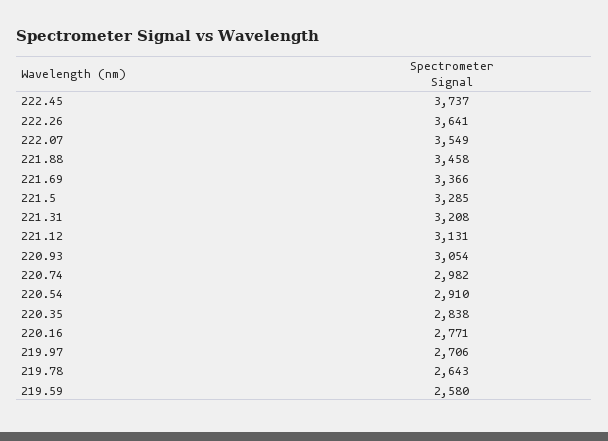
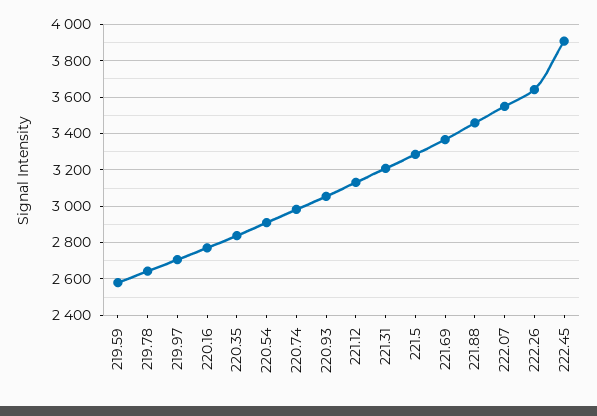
  {
-   "222.45": 3737,
+   "222.45": 3900,
    "222.26": 3641,
    "222.07": 3549,
    "221.88": 3458,
    "221.69": 3366,
    "221.5": 3285,
    "221.31": 3208,
    "221.12": 3131,
    "220.93": 3054,
    "220.74": 2982,
    "220.54": 2910,
    "220.35": 2838,
    "220.16": 2771,
    "219.97": 2706,
    "219.78": 2643,
    "219.59": 2580
  }

